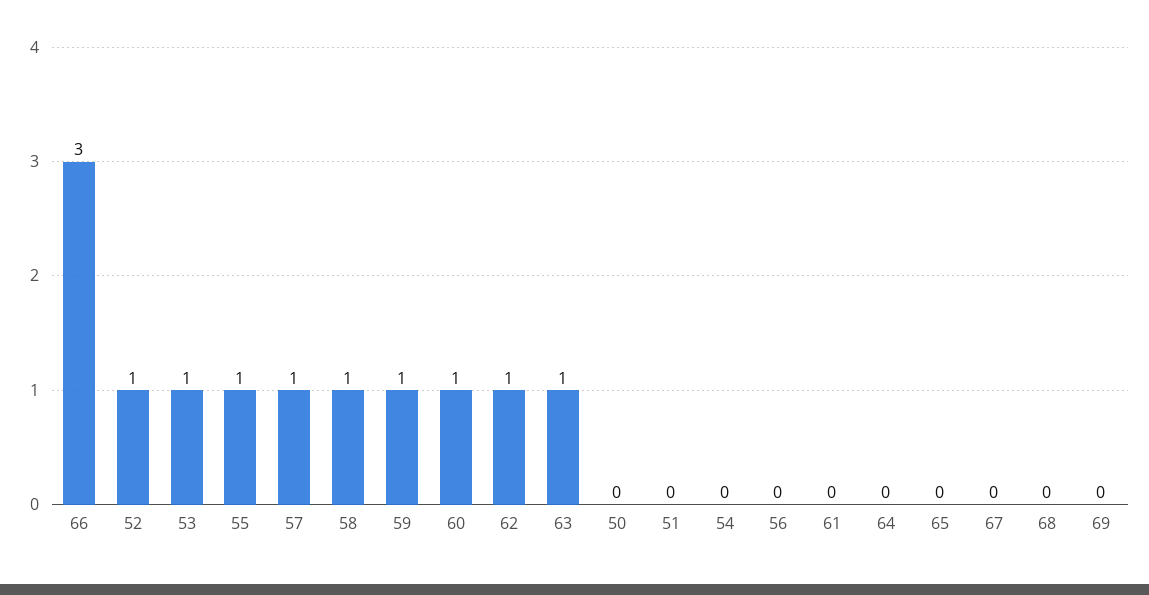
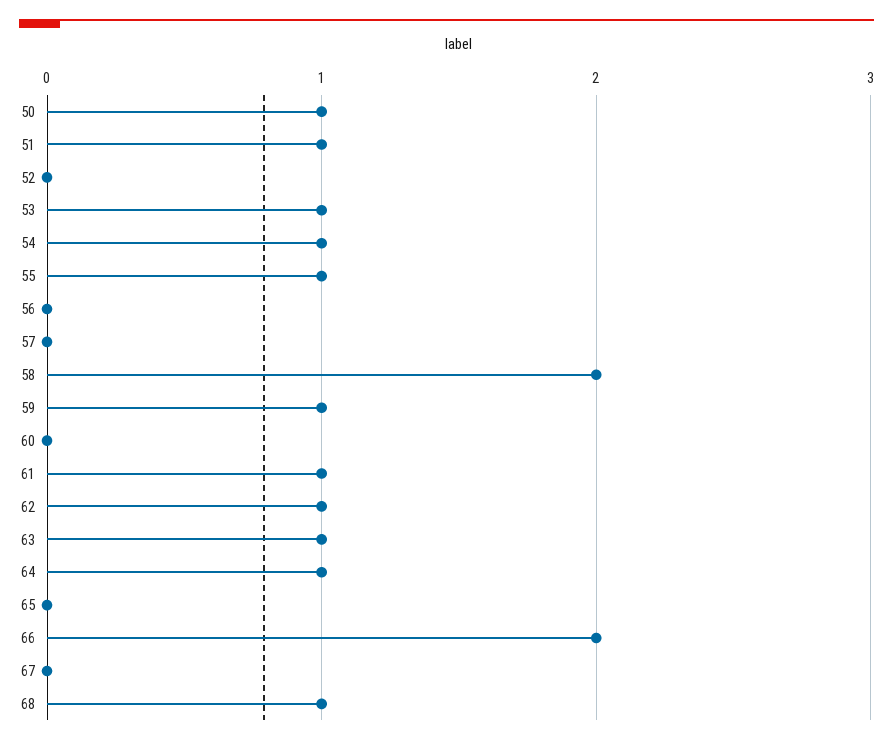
  {
-   "66": 3,
+   "66": 2,
-   "52": 1,
+   "52": 0,
    "53": 1,
    "55": 1,
-   "57": 1,
+   "57": 0,
-   "58": 1,
+   "58": 2,
    "59": 1,
-   "60": 1,
+   "60": 0,
    "62": 1,
    "63": 1,
-   "50": 0,
+   "50": 1,
-   "51": 0,
+   "51": 1,
-   "54": 0,
+   "54": 1,
    "56": 0,
-   "61": 0,
+   "61": 1,
-   "64": 0,
+   "64": 1,
    "65": 0,
    "67": 0,
-   "68": 0,
+   "68": 1
-   "69": 0
  }

